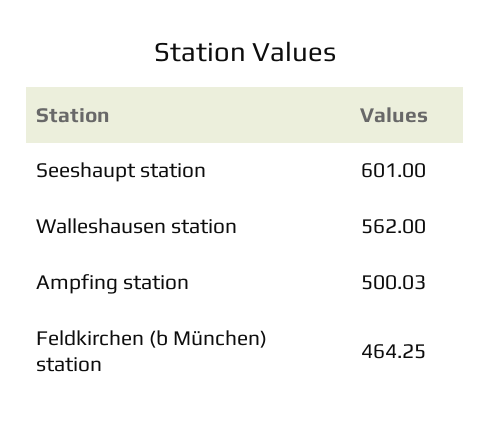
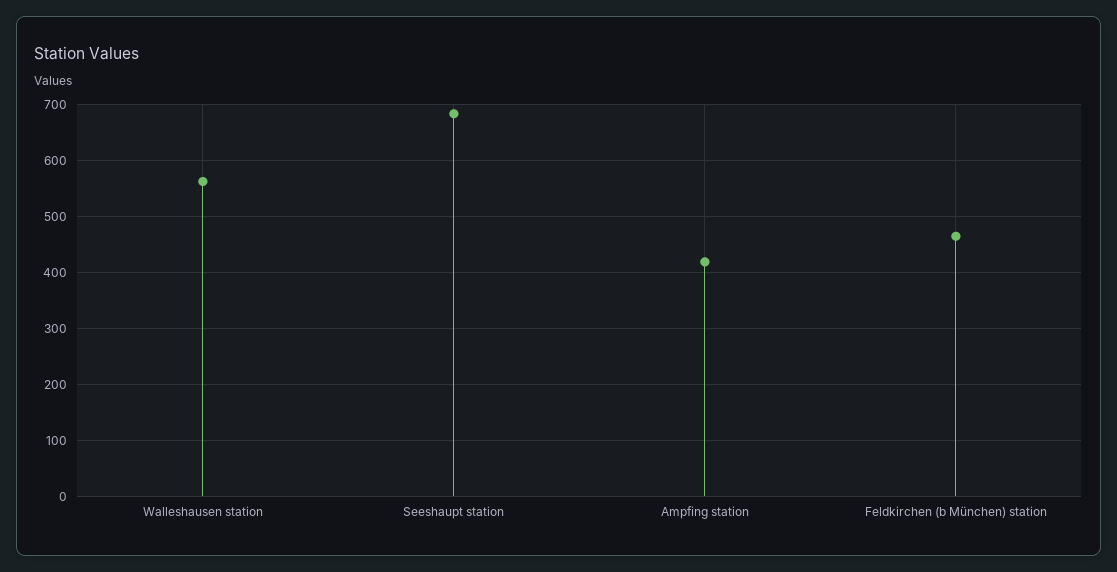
  {
-   "Seeshaupt station": 601,
+   "Seeshaupt station": 680,
    "Walleshausen station": 562,
-   "Ampfing station": 500.03,
+   "Ampfing station": 420,
    "Feldkirchen (b München) station": 464.25
  }

